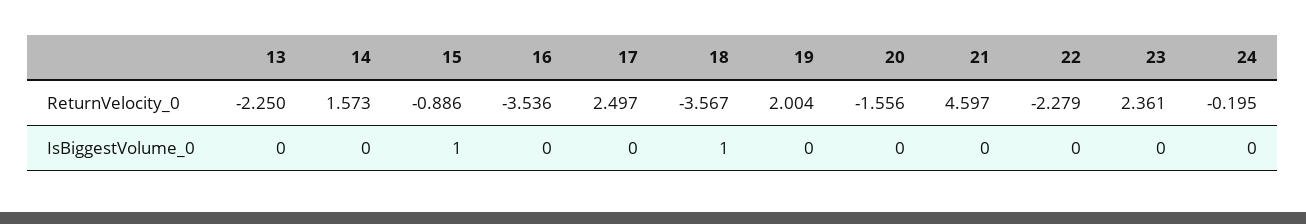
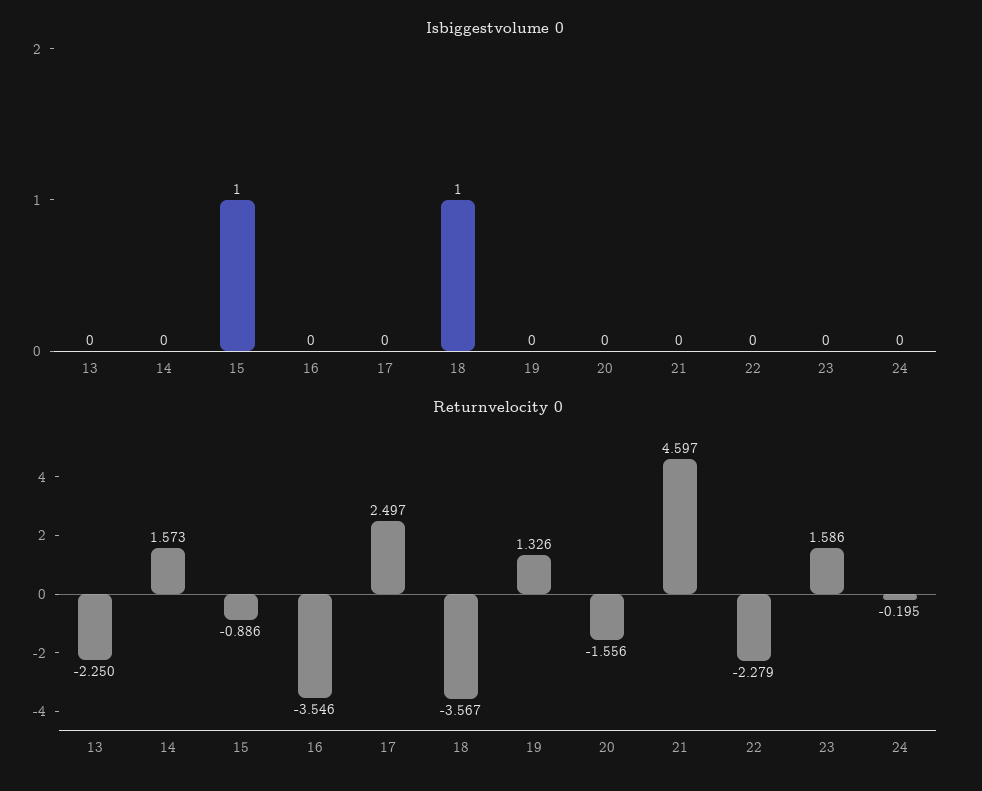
  {
    "ReturnVelocity_0": {
      "13": -2.25,
      "14": 1.573,
      "15": -0.886,
-     "16": -3.536,
+     "16": -3.546,
      "17": 2.497,
      "18": -3.567,
-     "19": 2.004,
+     "19": 1.326,
      "20": -1.556,
      "21": 4.597,
      "22": -2.279,
-     "23": 2.361,
+     "23": 1.586,
      "24": -0.195
    },
    "IsBiggestVolume_0": {
      "13": 0,
      "14": 0,
      "15": 1,
      "16": 0,
      "17": 0,
      "18": 1,
      "19": 0,
      "20": 0,
      "21": 0,
      "22": 0,
      "23": 0,
      "24": 0
    }
  }

